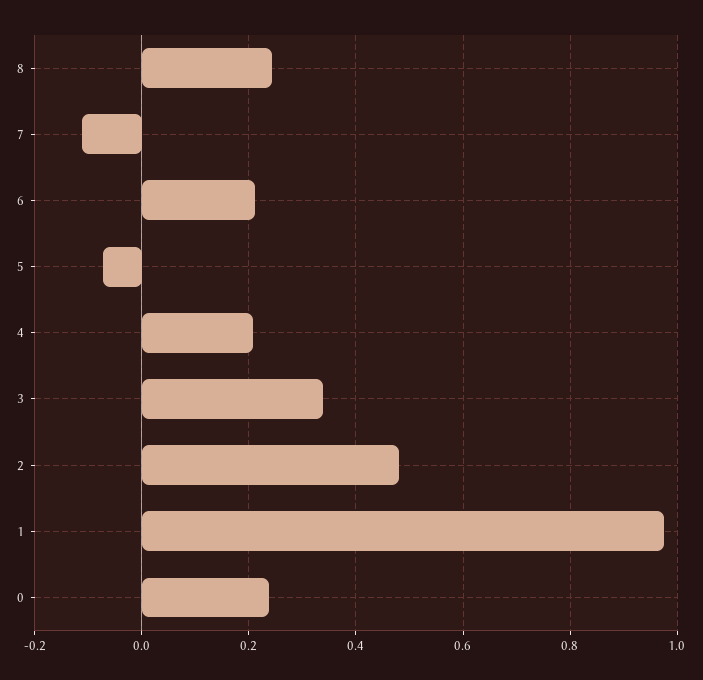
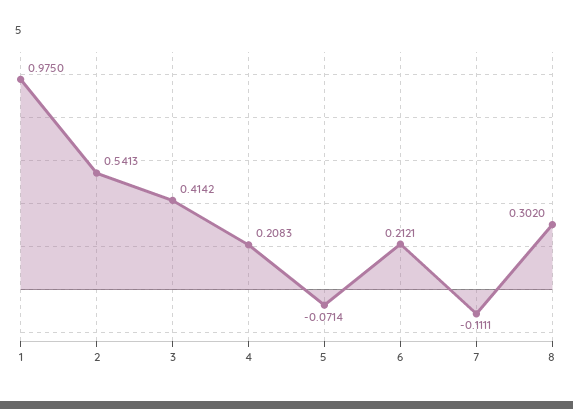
  {
-   "8": 0.24,
+   "8": 0.302,
    "7": -0.1111,
    "6": 0.2121,
    "5": -0.0714,
    "4": 0.2083,
-   "3": 0.34,
+   "3": 0.4142,
-   "2": 0.48,
+   "2": 0.5413,
-   "1": 0.975,
+   "1": 0.975
-   "0": 0.24
  }

